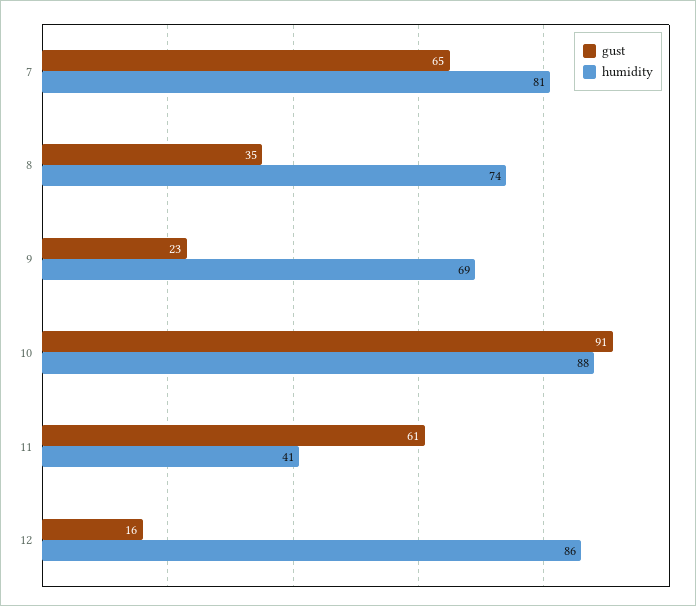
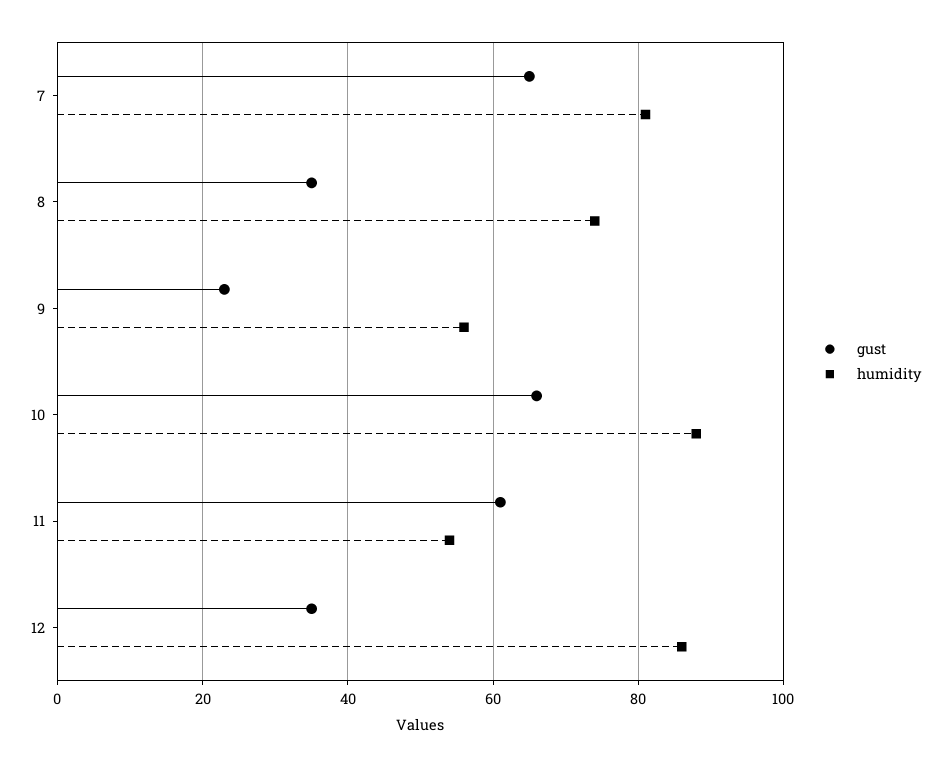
  {
    "gust": {
      "7": 65,
      "8": 35,
      "9": 23,
-     "10": 91,
+     "10": 65,
      "11": 61,
-     "12": 16
+     "12": 35
    },
    "humidity": {
      "7": 81,
      "8": 74,
-     "9": 69,
+     "9": 55,
      "10": 88,
-     "11": 41,
+     "11": 55,
      "12": 86
    }
  }

